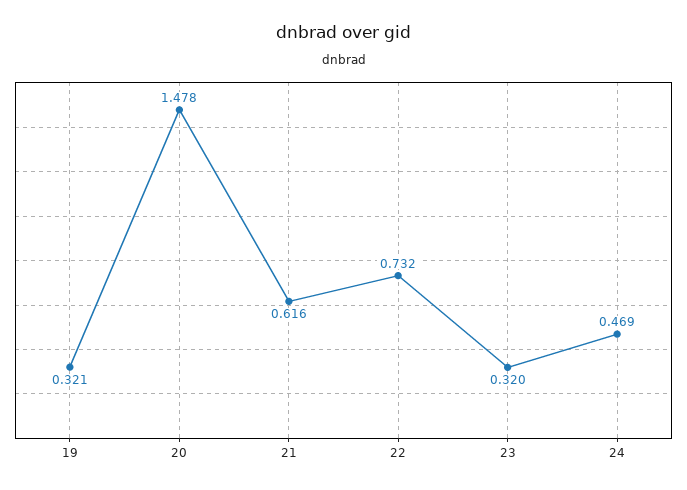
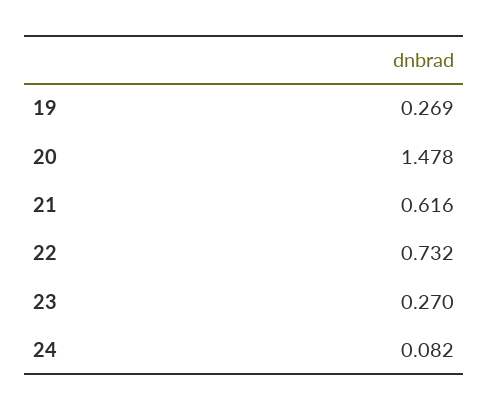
  {
-   "19": 0.321,
+   "19": 0.269,
    "20": 1.478,
    "21": 0.616,
    "22": 0.732,
-   "23": 0.32,
+   "23": 0.27,
-   "24": 0.469
+   "24": 0.082
  }

